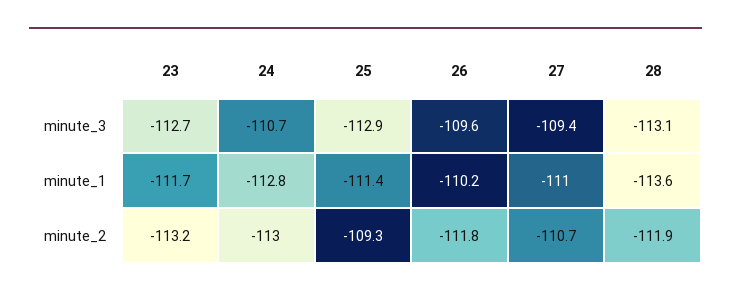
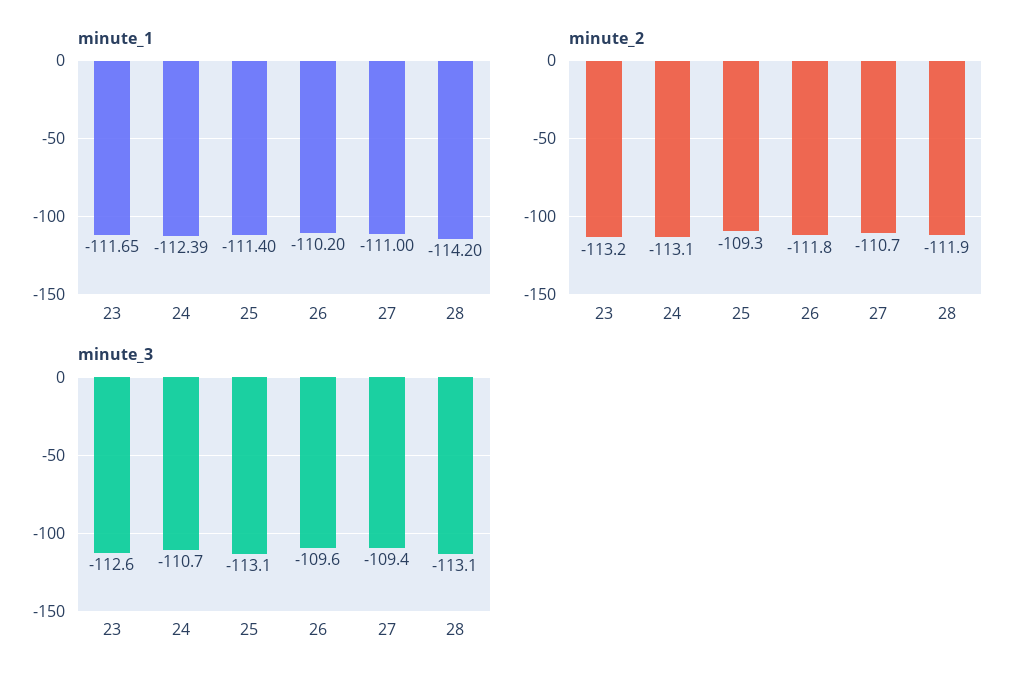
  {
    "minute_3": {
-     "23": -112.7,
+     "23": -112.6,
      "24": -110.7,
-     "25": -112.9,
+     "25": -113.1,
      "26": -109.6,
      "27": -109.4,
      "28": -113.1
    },
    "minute_1": {
      "23": -111.65,
-     "24": -112.8,
+     "24": -112.39,
      "25": -111.4,
      "26": -110.2,
      "27": -111,
-     "28": -113.6
+     "28": -114.2
    },
    "minute_2": {
      "23": -113.2,
-     "24": -113,
+     "24": -113.1,
      "25": -109.3,
      "26": -111.8,
      "27": -110.7,
      "28": -111.9
    }
  }

